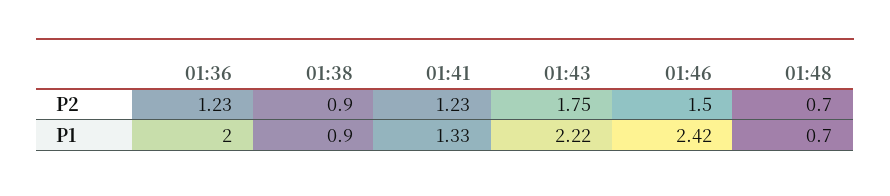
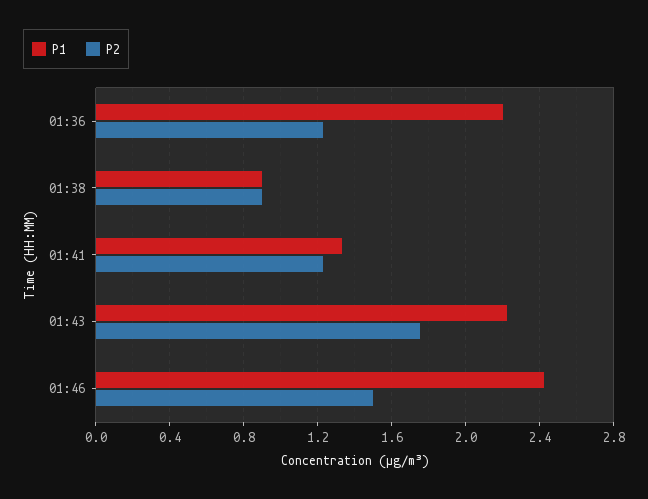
  {
    "P2": {
      "01:36": 1.23,
      "01:38": 0.9,
      "01:41": 1.23,
      "01:43": 1.75,
-     "01:46": 1.5,
+     "01:46": 1.5
-     "01:48": 0.7
    },
    "P1": {
-     "01:36": 2,
+     "01:36": 2.2,
      "01:38": 0.9,
      "01:41": 1.33,
      "01:43": 2.22,
-     "01:46": 2.42,
+     "01:46": 2.42
-     "01:48": 0.7
    }
  }

